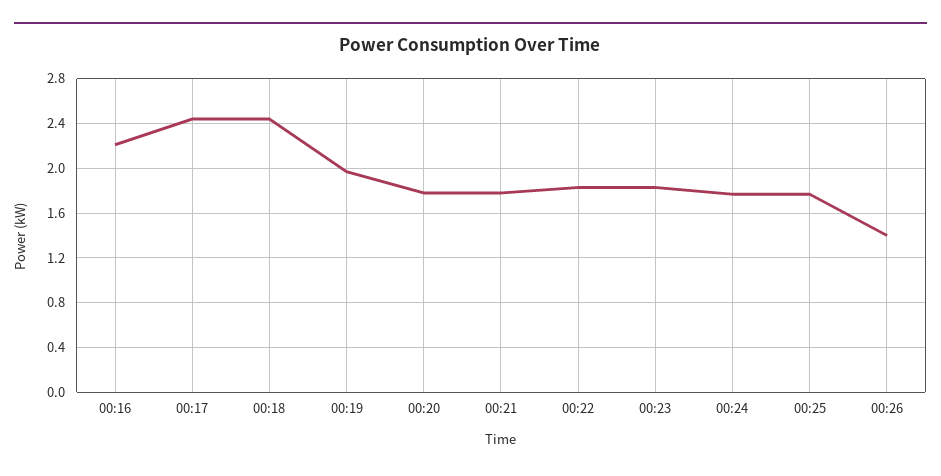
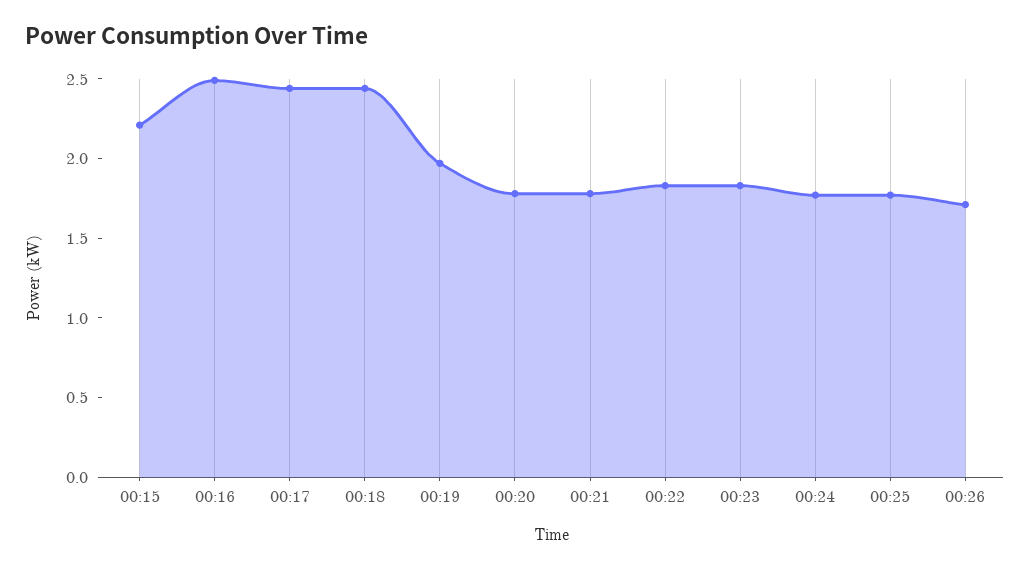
  {
-   "00:16": 2.2,
+   "00:16": 2.5,
    "00:17": 2.4,
    "00:18": 2.4,
    "00:19": 2,
    "00:20": 1.8,
    "00:21": 1.8,
    "00:22": 1.8,
    "00:23": 1.8,
    "00:24": 1.8,
    "00:25": 1.8,
-   "00:26": 1.4
+   "00:26": 1.7,
+   "00:15": 2.2
  }

